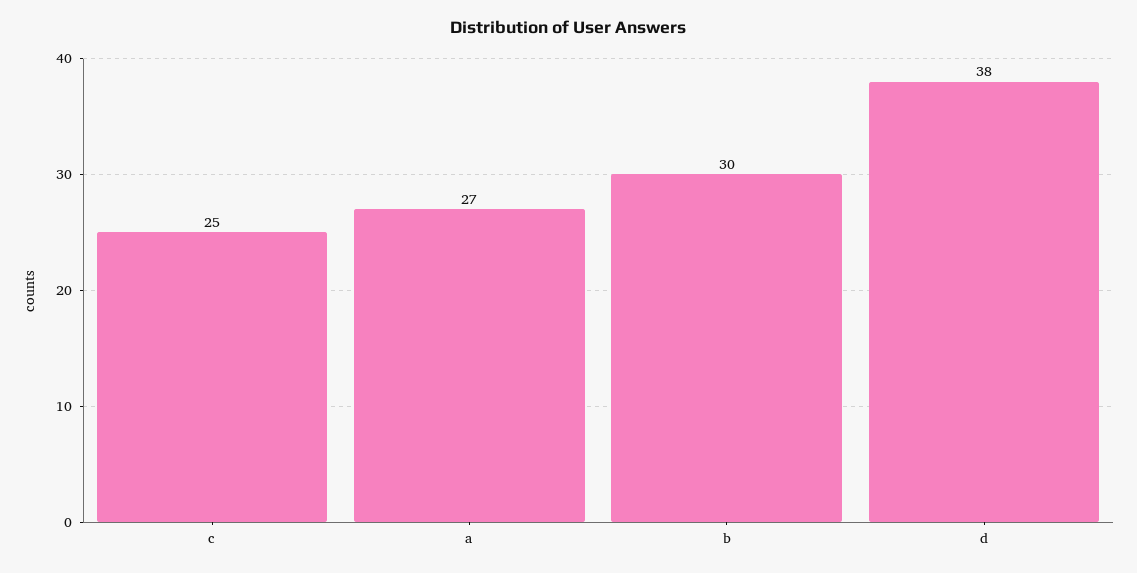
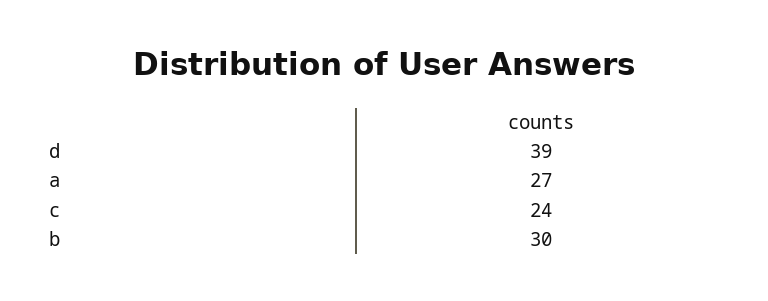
  {
-   "c": 25,
+   "c": 24,
    "a": 27,
    "b": 30,
-   "d": 38
+   "d": 39
  }

